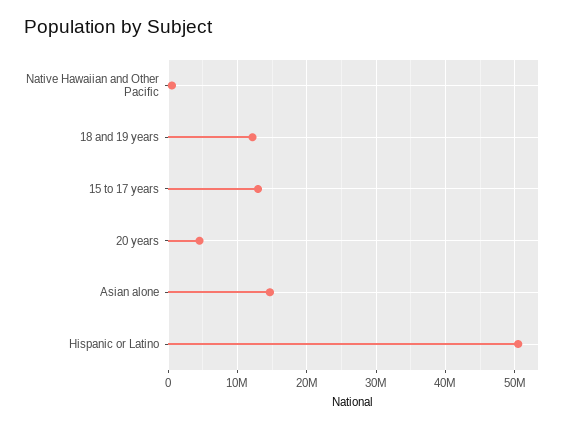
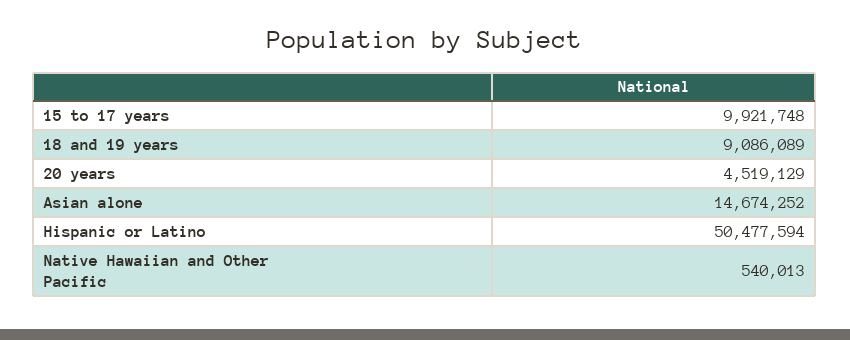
  {
    "Native Hawaiian and Other Pacific": 540013,
-   "18 and 19 years": 12000000,
+   "18 and 19 years": 9086089,
-   "15 to 17 years": 13000000,
+   "15 to 17 years": 9921748,
    "20 years": 4519129,
    "Asian alone": 14674252,
    "Hispanic or Latino": 50477594
  }

